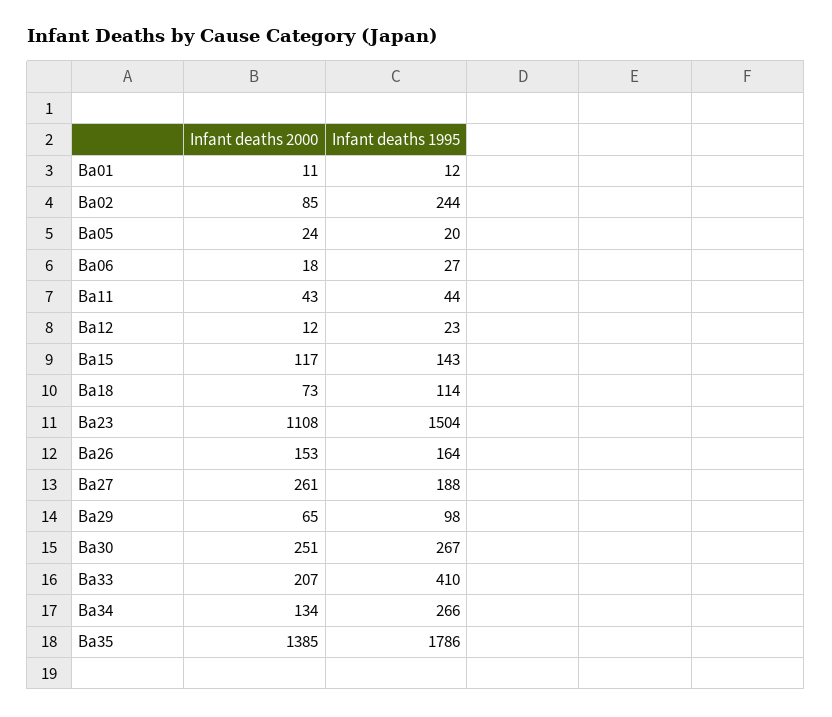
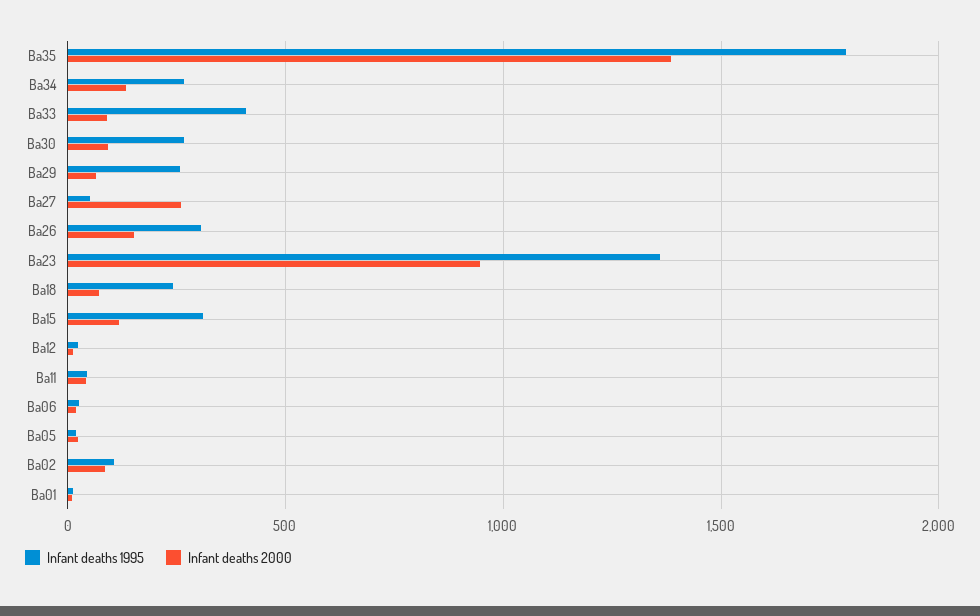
  {
    "Infant deaths 2000": {
      "Ba01": 11,
      "Ba02": 85,
      "Ba05": 24,
      "Ba06": 18,
      "Ba11": 43,
      "Ba12": 12,
      "Ba15": 117,
      "Ba18": 73,
-     "Ba23": 1108,
+     "Ba23": 950,
      "Ba26": 153,
      "Ba27": 261,
      "Ba29": 65,
-     "Ba30": 251,
+     "Ba30": 100,
-     "Ba33": 207,
+     "Ba33": 100,
      "Ba34": 134,
      "Ba35": 1385
    },
    "Infant deaths 1995": {
      "Ba01": 12,
-     "Ba02": 244,
+     "Ba02": 100,
      "Ba05": 20,
      "Ba06": 27,
      "Ba11": 44,
      "Ba12": 23,
-     "Ba15": 143,
+     "Ba15": 300,
-     "Ba18": 114,
+     "Ba18": 250,
-     "Ba23": 1504,
+     "Ba23": 1350,
-     "Ba26": 164,
+     "Ba26": 300,
-     "Ba27": 188,
+     "Ba27": 50,
-     "Ba29": 98,
+     "Ba29": 250,
      "Ba30": 267,
      "Ba33": 410,
      "Ba34": 266,
      "Ba35": 1786
    }
  }

